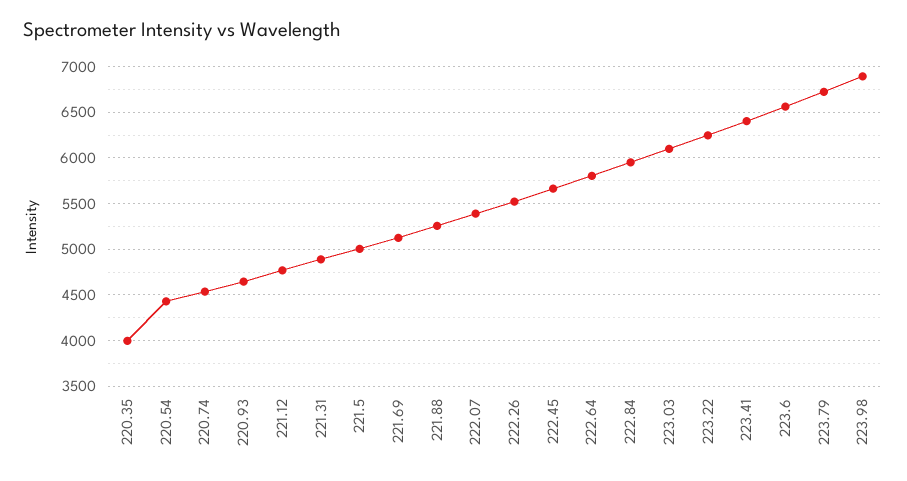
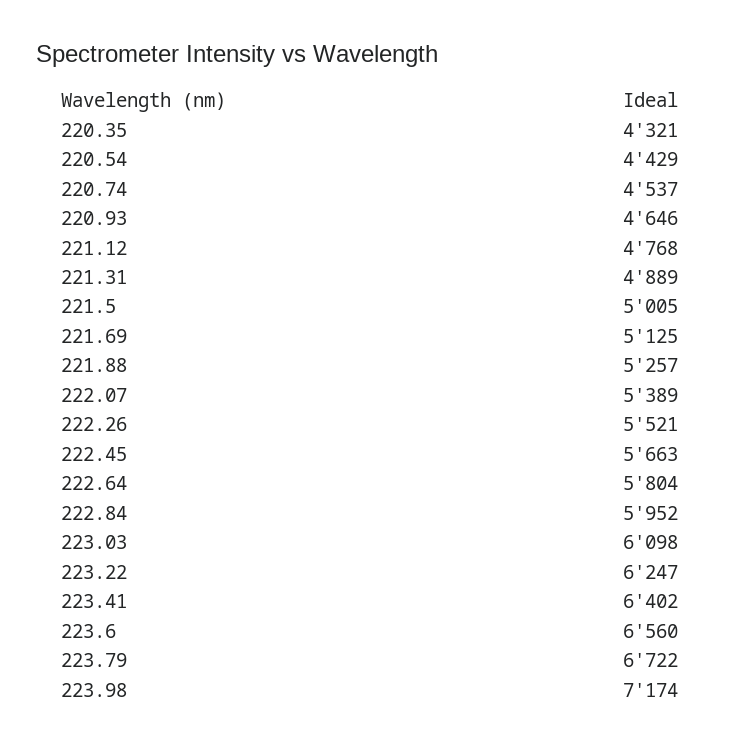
  {
-   "220.35": 4000,
+   "220.35": 4321,
    "220.54": 4429,
    "220.74": 4537,
    "220.93": 4646,
    "221.12": 4768,
    "221.31": 4889,
    "221.5": 5005,
    "221.69": 5125,
    "221.88": 5257,
    "222.07": 5389,
    "222.26": 5521,
    "222.45": 5663,
    "222.64": 5804,
    "222.84": 5952,
    "223.03": 6098,
    "223.22": 6247,
    "223.41": 6402,
    "223.6": 6560,
    "223.79": 6722,
-   "223.98": 6900
+   "223.98": 7174
  }

